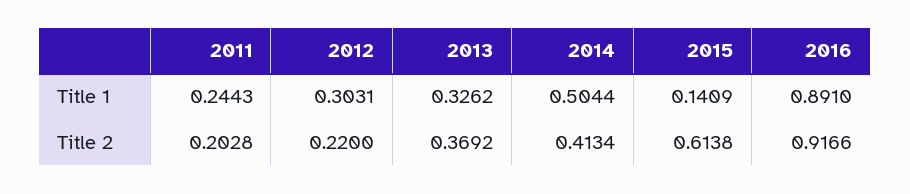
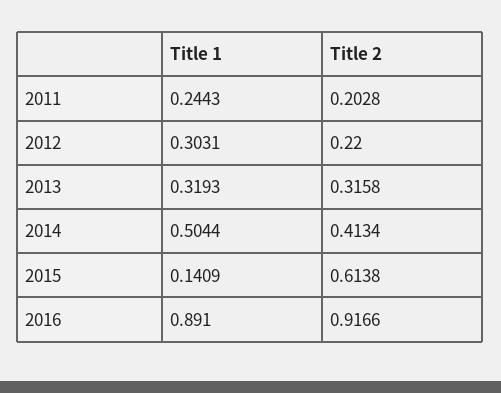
  {
    "2011": {
      "Title 1": 0.2443,
      "Title 2": 0.2028
    },
    "2012": {
      "Title 1": 0.3031,
      "Title 2": 0.22
    },
    "2013": {
-     "Title 1": 0.3262,
+     "Title 1": 0.3193,
-     "Title 2": 0.3692
+     "Title 2": 0.3158
    },
    "2014": {
      "Title 1": 0.5044,
      "Title 2": 0.4134
    },
    "2015": {
      "Title 1": 0.1409,
      "Title 2": 0.6138
    },
    "2016": {
      "Title 1": 0.891,
      "Title 2": 0.9166
    }
  }

